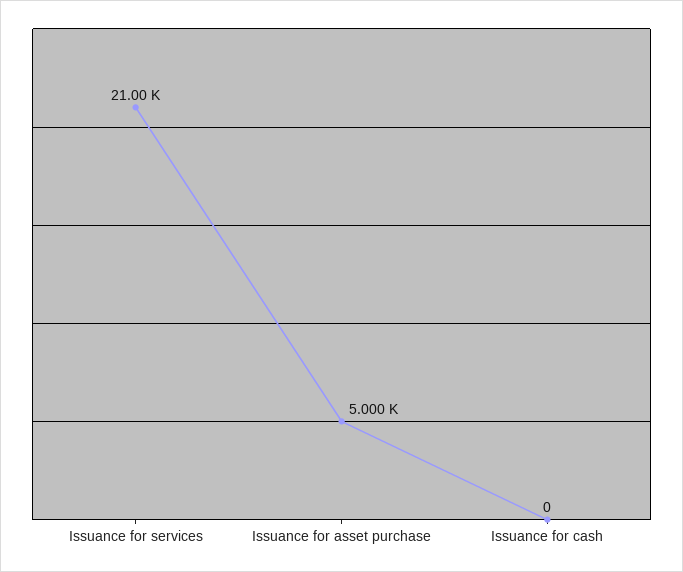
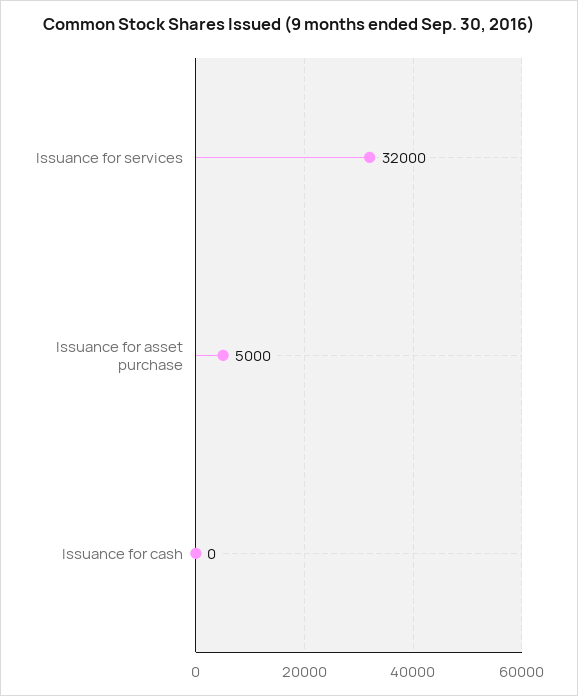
  {
-   "Issuance for services": 21000,
+   "Issuance for services": 32000,
    "Issuance for asset purchase": 5000,
    "Issuance for cash": 0
  }

